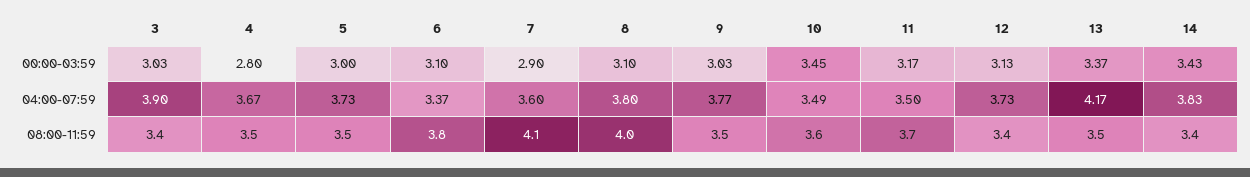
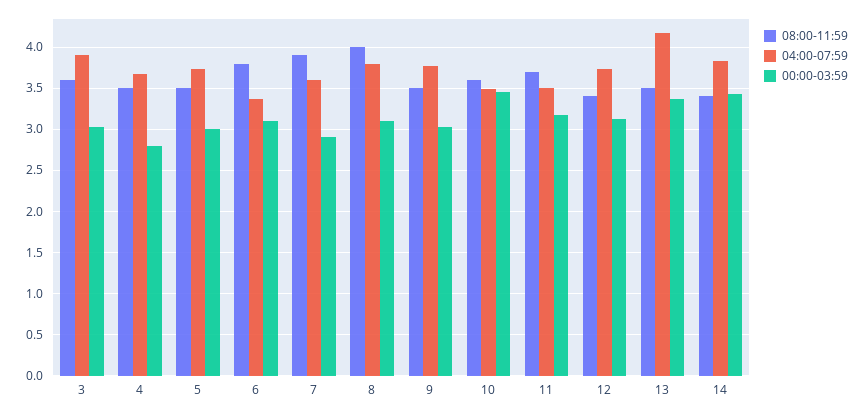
  {
    "00:00-03:59": {
      "3": 3.03,
      "4": 2.8,
      "5": 3,
      "6": 3.1,
      "7": 2.9,
      "8": 3.1,
      "9": 3.03,
      "10": 3.45,
      "11": 3.17,
      "12": 3.13,
      "13": 3.37,
      "14": 3.43
    },
    "04:00-07:59": {
      "3": 3.9,
      "4": 3.67,
      "5": 3.73,
      "6": 3.37,
      "7": 3.6,
      "8": 3.8,
      "9": 3.77,
      "10": 3.49,
      "11": 3.5,
      "12": 3.73,
      "13": 4.17,
      "14": 3.83
    },
    "08:00-11:59": {
-     "3": 3.4,
+     "3": 3.6,
      "4": 3.5,
      "5": 3.5,
      "6": 3.8,
-     "7": 4.1,
+     "7": 3.9,
      "8": 4,
      "9": 3.5,
      "10": 3.6,
      "11": 3.7,
      "12": 3.4,
      "13": 3.5,
      "14": 3.4
    }
  }

